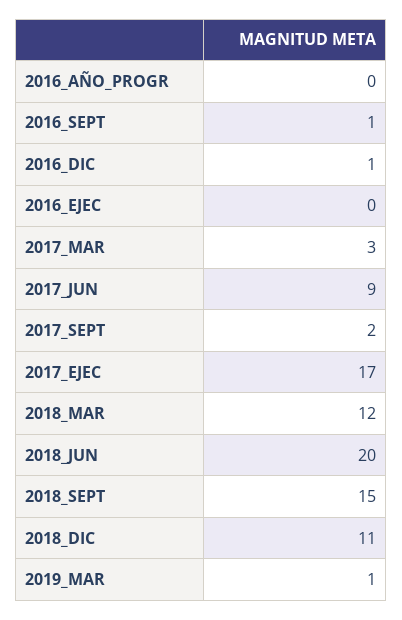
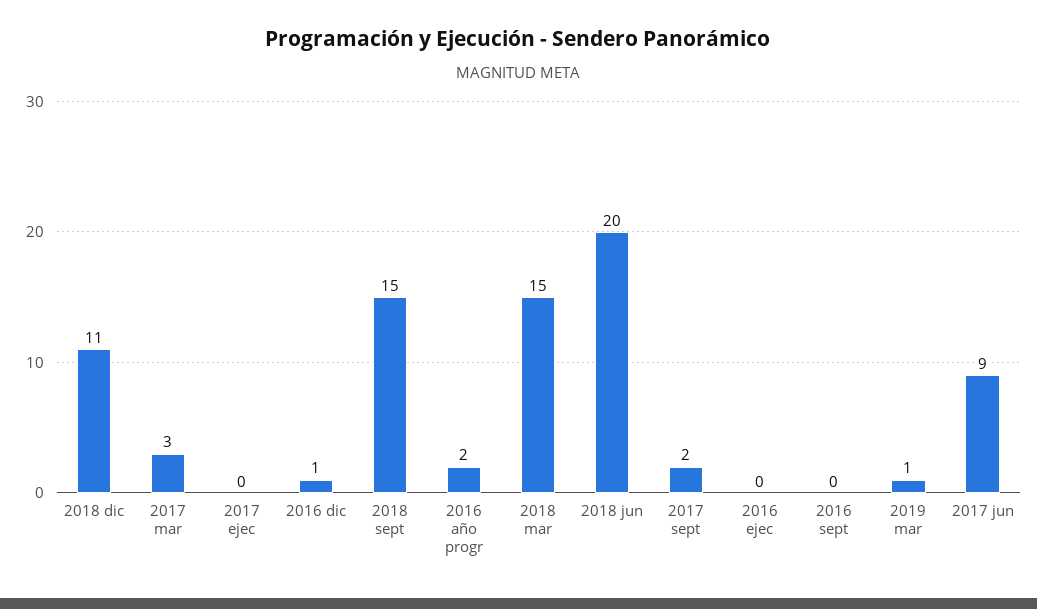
  {
-   "2016_AÑO_PROGR": 0,
+   "2016_AÑO_PROGR": 2,
-   "2016_SEPT": 1,
+   "2016_SEPT": 0,
    "2016_DIC": 1,
    "2016_EJEC": 0,
    "2017_MAR": 3,
    "2017_JUN": 9,
    "2017_SEPT": 2,
-   "2017_EJEC": 17,
+   "2017_EJEC": 0,
-   "2018_MAR": 12,
+   "2018_MAR": 15,
    "2018_JUN": 20,
    "2018_SEPT": 15,
    "2018_DIC": 11,
    "2019_MAR": 1
  }

